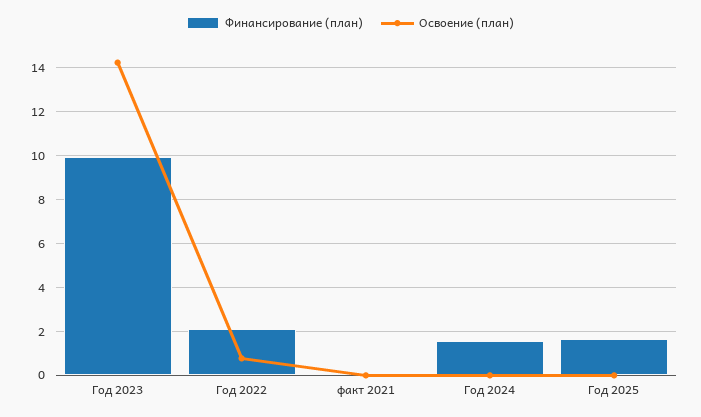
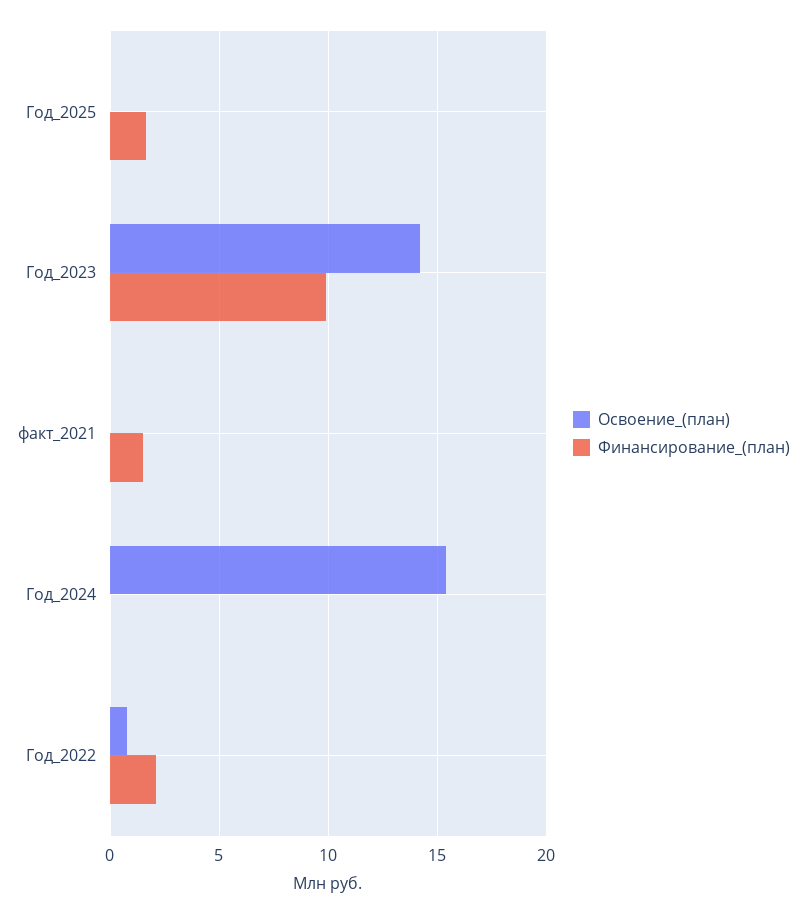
  {
    "Финансирование (план)": {
      "Год 2023": 10,
      "Год 2022": 2,
-     "факт 2021": 0,
+     "факт 2021": 1.5,
-     "Год 2024": 1.5,
+     "Год 2024": 0,
      "Год 2025": 1.5
    },
    "Освоение (план)": {
      "Год 2023": 14,
      "Год 2022": 1,
      "факт 2021": 0,
-     "Год 2024": 0,
+     "Год 2024": 15.5,
      "Год 2025": 0
    }
  }

